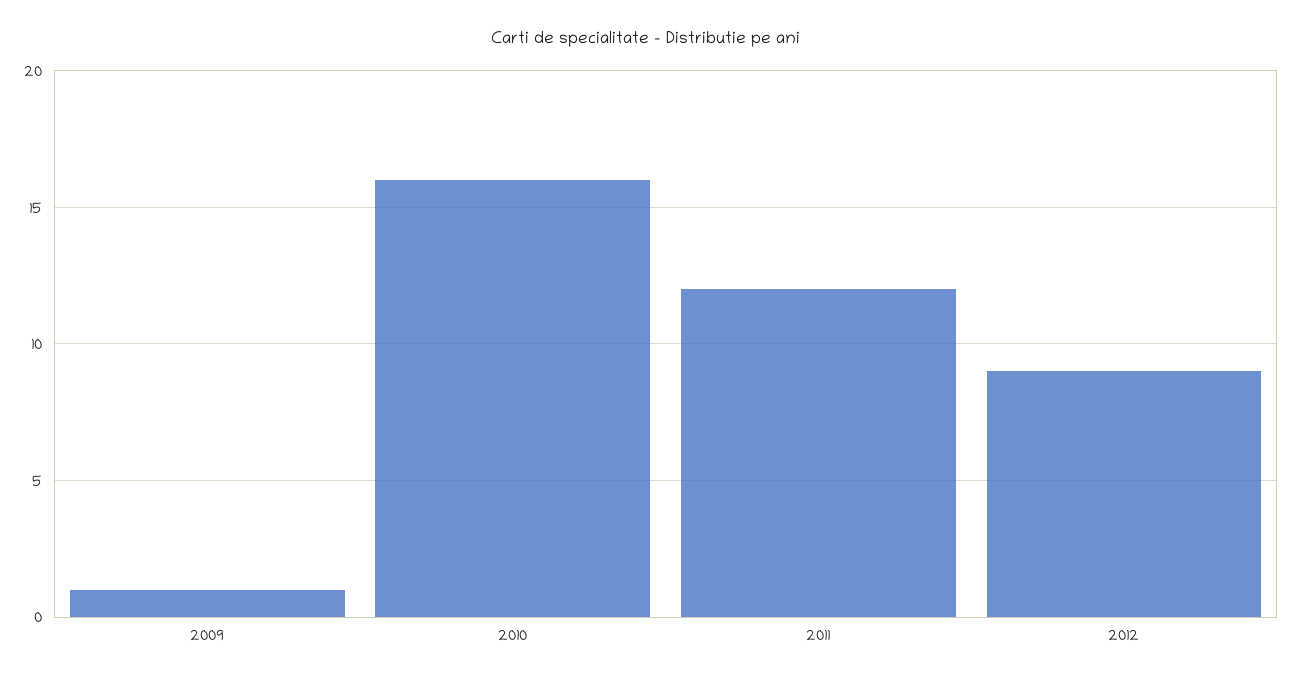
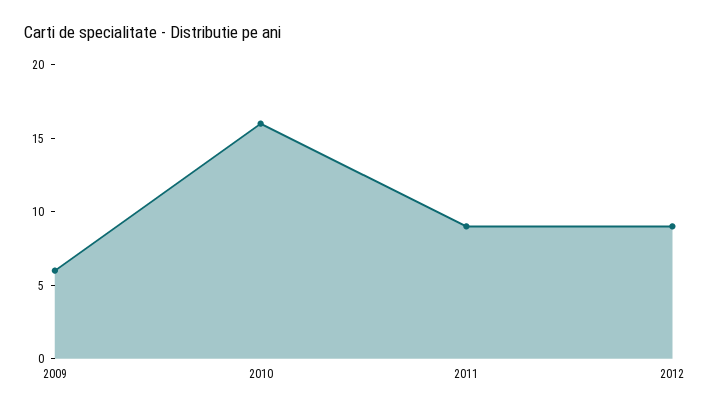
  {
-   "2009": 1,
+   "2009": 6,
    "2010": 16,
-   "2011": 12,
+   "2011": 9,
    "2012": 9
  }

